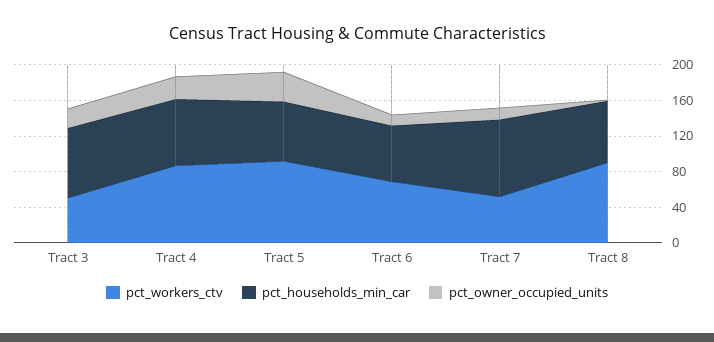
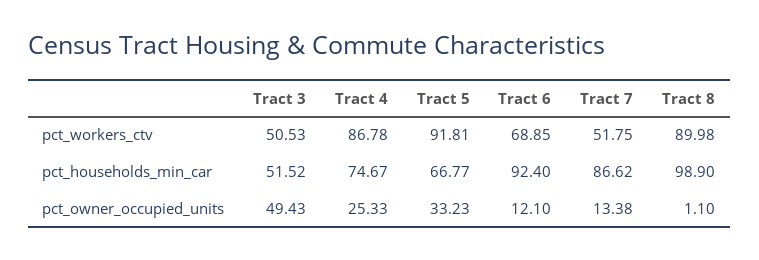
  {
    "pct_workers_ctv": {
      "Tract 3": 50.53,
      "Tract 4": 86.78,
      "Tract 5": 91.81,
      "Tract 6": 68.85,
      "Tract 7": 51.75,
      "Tract 8": 89.98
    },
    "pct_households_min_car": {
-     "Tract 3": 80,
+     "Tract 3": 51.52,
      "Tract 4": 74.67,
      "Tract 5": 66.77,
-     "Tract 6": 60,
+     "Tract 6": 92.4,
      "Tract 7": 86.62,
-     "Tract 8": 70
+     "Tract 8": 98.9
    },
    "pct_owner_occupied_units": {
-     "Tract 3": 20,
+     "Tract 3": 49.43,
      "Tract 4": 25.33,
      "Tract 5": 33.23,
      "Tract 6": 12.1,
      "Tract 7": 13.38,
      "Tract 8": 1.1
    }
  }

